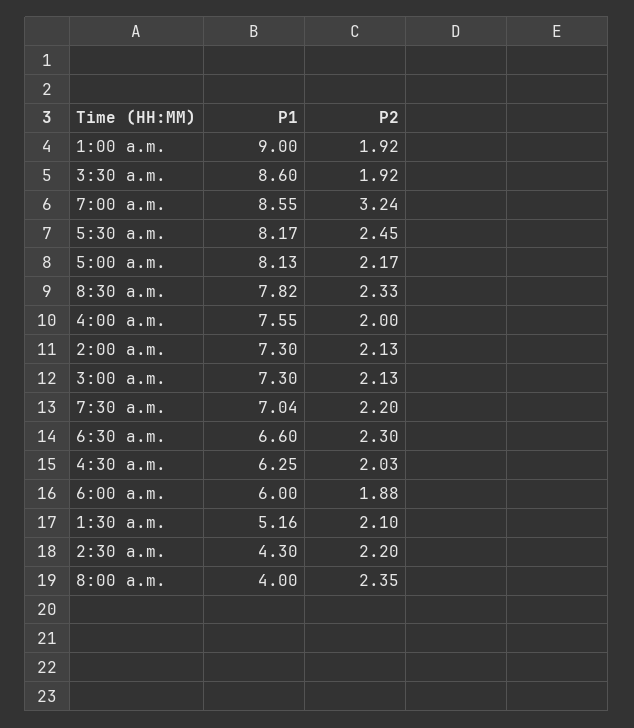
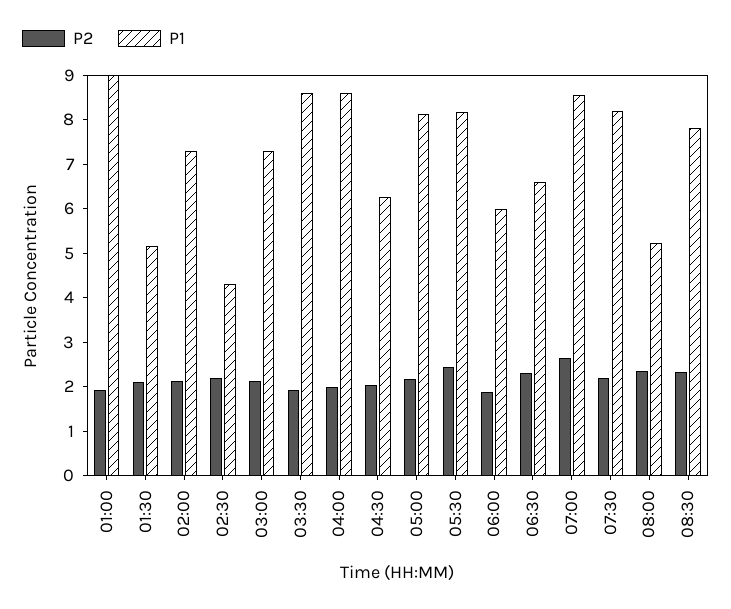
  {
    "P1": {
      "1:00 a.m.": 9,
      "3:30 a.m.": 8.6,
      "7:00 a.m.": 8.55,
      "5:30 a.m.": 8.17,
      "5:00 a.m.": 8.13,
      "8:30 a.m.": 7.82,
-     "4:00 a.m.": 7.55,
+     "4:00 a.m.": 8.6,
      "2:00 a.m.": 7.3,
      "3:00 a.m.": 7.3,
-     "7:30 a.m.": 7.04,
+     "7:30 a.m.": 8.2,
      "6:30 a.m.": 6.6,
      "4:30 a.m.": 6.25,
      "6:00 a.m.": 6,
      "1:30 a.m.": 5.16,
      "2:30 a.m.": 4.3,
-     "8:00 a.m.": 4
+     "8:00 a.m.": 5.2
    },
    "P2": {
      "1:00 a.m.": 1.92,
      "3:30 a.m.": 1.92,
-     "7:00 a.m.": 3.24,
+     "7:00 a.m.": 2.6,
      "5:30 a.m.": 2.45,
      "5:00 a.m.": 2.17,
      "8:30 a.m.": 2.33,
      "4:00 a.m.": 2,
      "2:00 a.m.": 2.13,
      "3:00 a.m.": 2.13,
      "7:30 a.m.": 2.2,
      "6:30 a.m.": 2.3,
      "4:30 a.m.": 2.03,
      "6:00 a.m.": 1.88,
      "1:30 a.m.": 2.1,
      "2:30 a.m.": 2.2,
      "8:00 a.m.": 2.35
    }
  }

